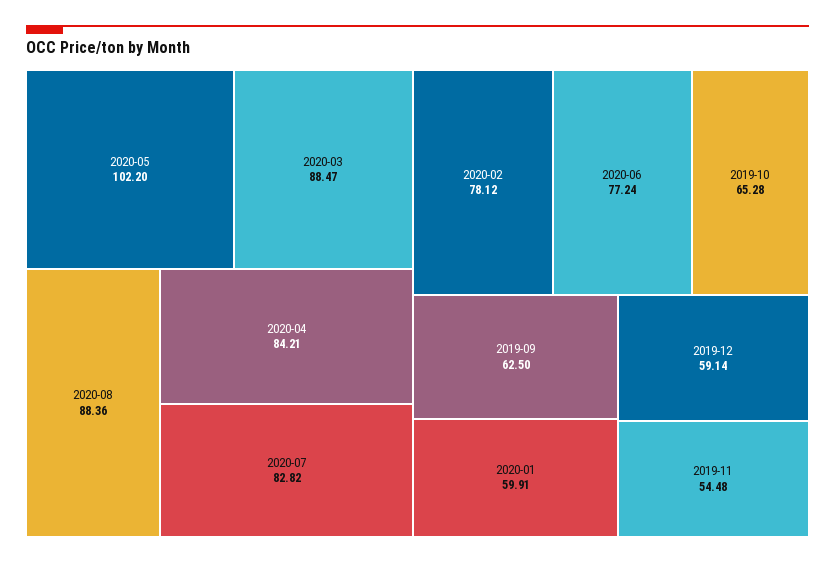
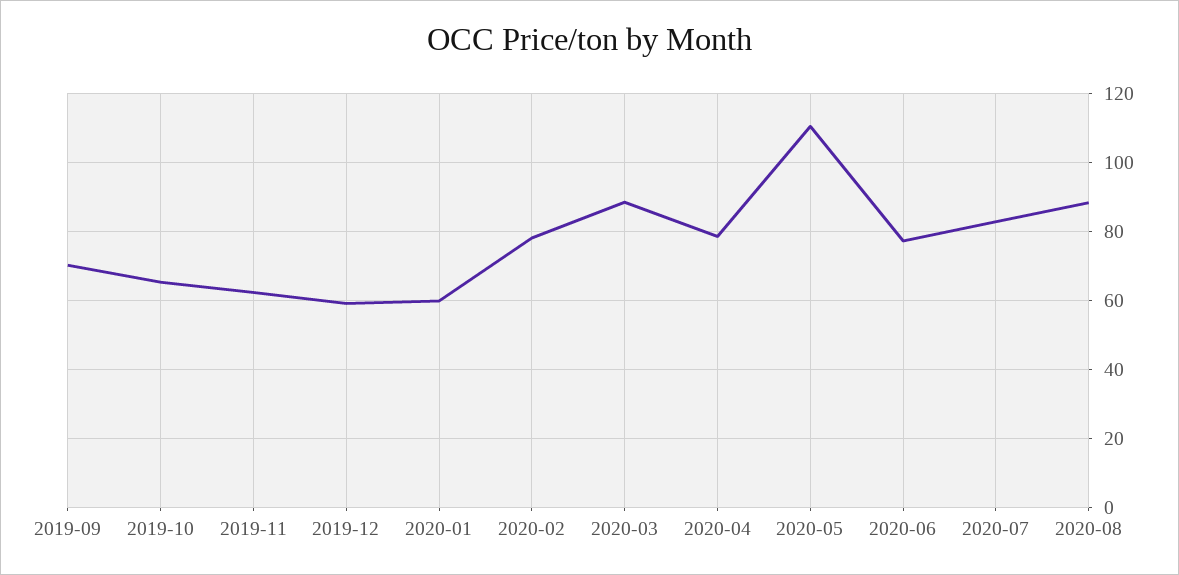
  {
-   "2020-05": 102.2,
+   "2020-05": 110,
    "2020-03": 88.47,
    "2020-08": 88.36,
-   "2020-04": 84.21,
+   "2020-04": 78,
    "2020-07": 82.82,
    "2020-02": 78.12,
    "2020-06": 77.24,
    "2019-10": 65.28,
-   "2019-09": 62.5,
+   "2019-09": 70,
    "2020-01": 59.91,
    "2019-12": 59.14,
-   "2019-11": 54.48
+   "2019-11": 62
  }

